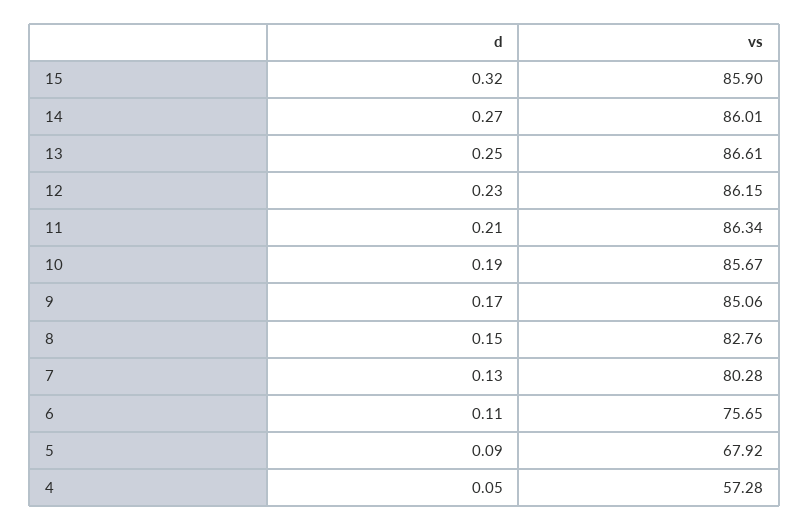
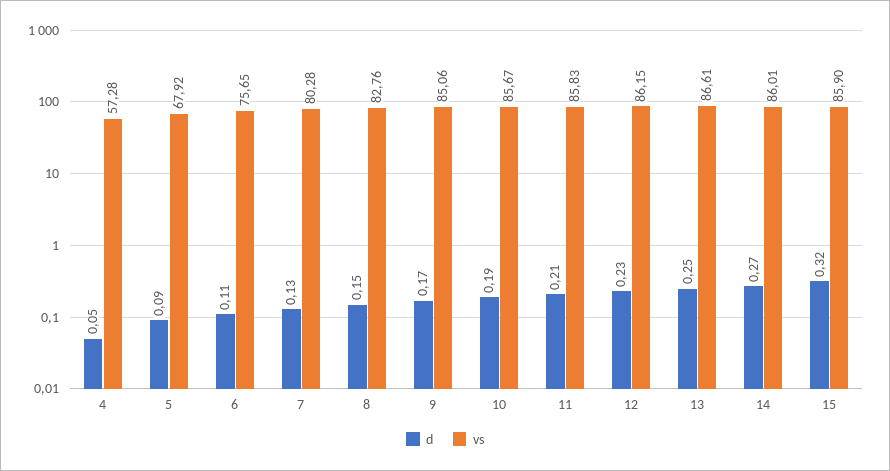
  {
    "d": {
      "15": 0.32,
      "14": 0.27,
      "13": 0.25,
      "12": 0.23,
      "11": 0.21,
      "10": 0.19,
      "9": 0.17,
      "8": 0.15,
      "7": 0.13,
      "6": 0.11,
      "5": 0.09,
      "4": 0.05
    },
    "vs": {
      "15": 85.9,
      "14": 86.01,
      "13": 86.61,
      "12": 86.15,
-     "11": 86.34,
+     "11": 85.83,
      "10": 85.67,
      "9": 85.06,
      "8": 82.76,
      "7": 80.28,
      "6": 75.65,
      "5": 67.92,
      "4": 57.28
    }
  }

